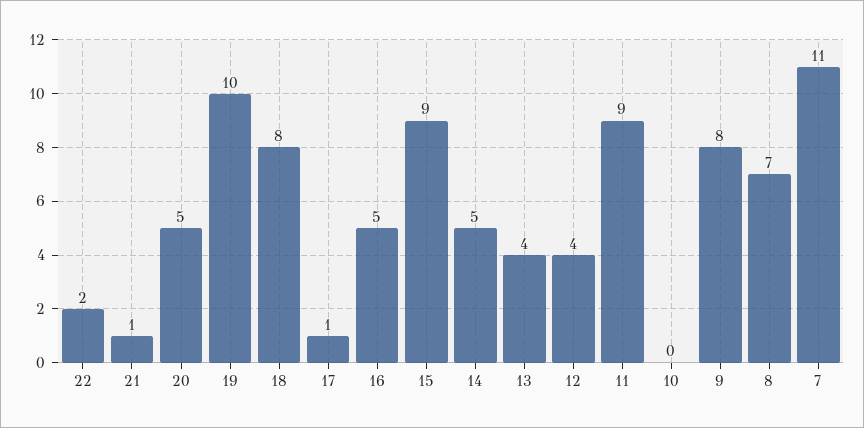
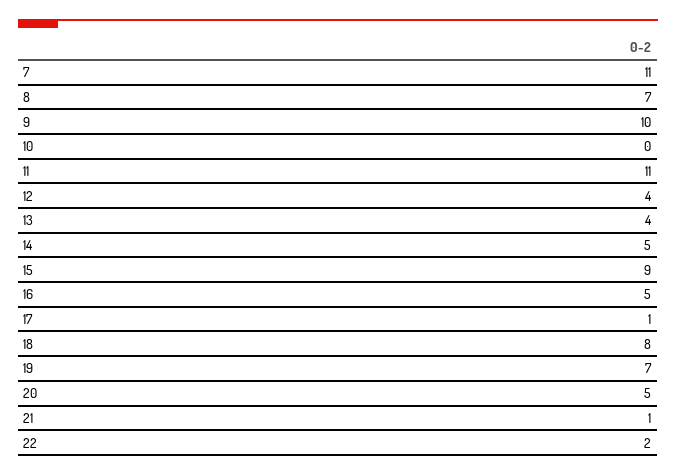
  {
    "22": 2,
    "21": 1,
    "20": 5,
-   "19": 10,
+   "19": 7,
    "18": 8,
    "17": 1,
    "16": 5,
    "15": 9,
    "14": 5,
    "13": 4,
    "12": 4,
-   "11": 9,
+   "11": 11,
    "10": 0,
-   "9": 8,
+   "9": 10,
    "8": 7,
    "7": 11
  }

